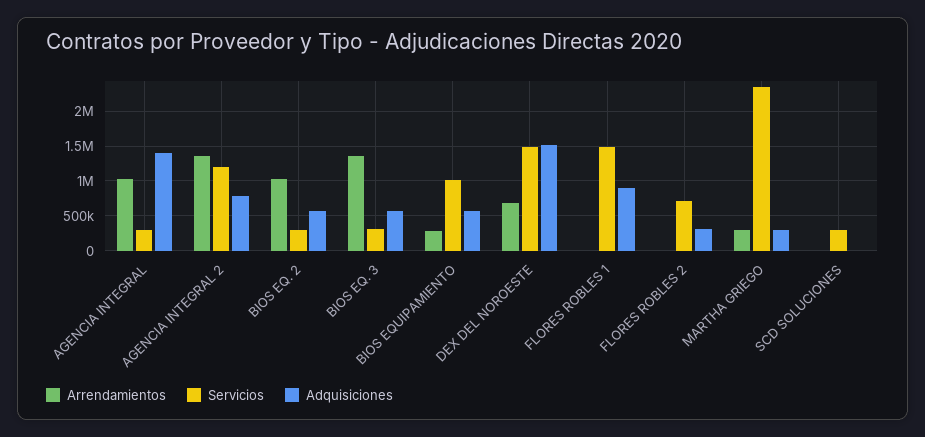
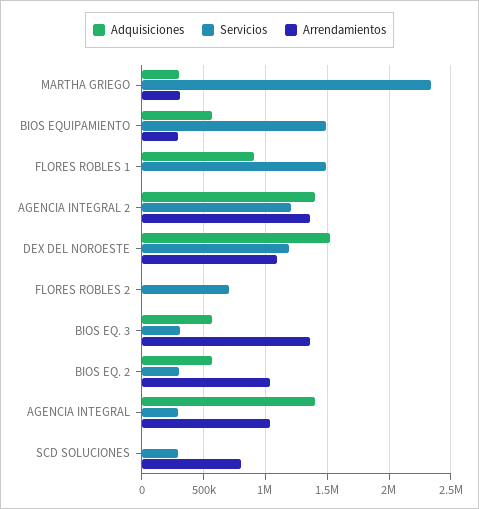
  {
    "Arrendamientos": {
      "AGENCIA INTEGRAL": 1050000,
      "AGENCIA INTEGRAL 2": 1350000,
      "BIOS EQ. 2": 1050000,
      "BIOS EQ. 3": 1350000,
      "BIOS EQUIPAMIENTO": 300000,
-     "DEX DEL NOROESTE": 700000,
+     "DEX DEL NOROESTE": 1100000,
      "FLORES ROBLES 1": 0,
      "FLORES ROBLES 2": 0,
      "MARTHA GRIEGO": 300000,
-     "SCD SOLUCIONES": 0
+     "SCD SOLUCIONES": 800000
    },
    "Servicios": {
      "AGENCIA INTEGRAL": 300000,
      "AGENCIA INTEGRAL 2": 1200000,
      "BIOS EQ. 2": 300000,
      "BIOS EQ. 3": 300000,
-     "BIOS EQUIPAMIENTO": 1000000,
+     "BIOS EQUIPAMIENTO": 1500000,
-     "DEX DEL NOROESTE": 1500000,
+     "DEX DEL NOROESTE": 1200000,
      "FLORES ROBLES 1": 1500000,
      "FLORES ROBLES 2": 700000,
      "MARTHA GRIEGO": 2350000,
      "SCD SOLUCIONES": 300000
    },
    "Adquisiciones": {
      "AGENCIA INTEGRAL": 1400000,
-     "AGENCIA INTEGRAL 2": 800000,
+     "AGENCIA INTEGRAL 2": 1400000,
      "BIOS EQ. 2": 550000,
      "BIOS EQ. 3": 550000,
      "BIOS EQUIPAMIENTO": 550000,
      "DEX DEL NOROESTE": 1500000,
      "FLORES ROBLES 1": 900000,
-     "FLORES ROBLES 2": 300000,
+     "FLORES ROBLES 2": 0,
      "MARTHA GRIEGO": 300000,
      "SCD SOLUCIONES": 0
    }
  }

